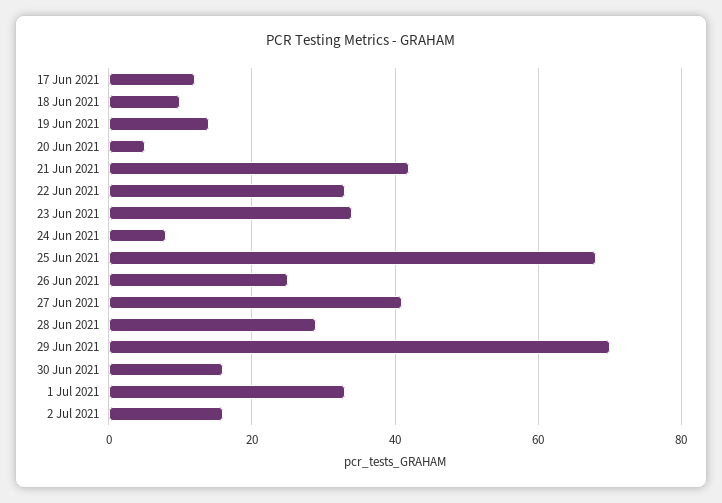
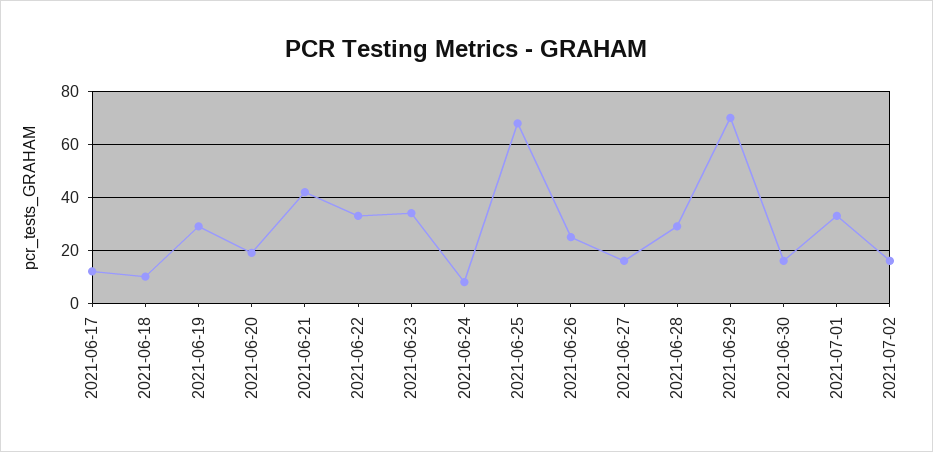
  {
    "17 Jun 2021": 10,
    "18 Jun 2021": 10,
-   "19 Jun 2021": 15,
+   "19 Jun 2021": 30,
-   "20 Jun 2021": 5,
+   "20 Jun 2021": 20,
    "21 Jun 2021": 40,
    "22 Jun 2021": 35,
    "23 Jun 2021": 35,
    "24 Jun 2021": 10,
    "25 Jun 2021": 70,
    "26 Jun 2021": 25,
-   "27 Jun 2021": 40,
+   "27 Jun 2021": 15,
    "28 Jun 2021": 30,
    "29 Jun 2021": 70,
    "30 Jun 2021": 15,
    "1 Jul 2021": 35,
    "2 Jul 2021": 15
  }

